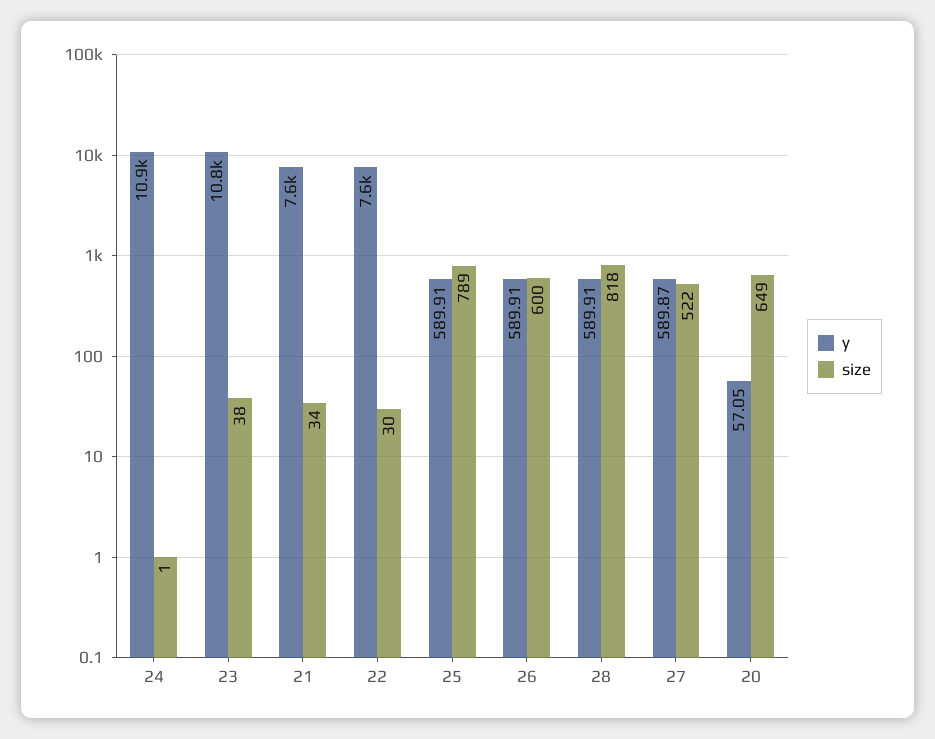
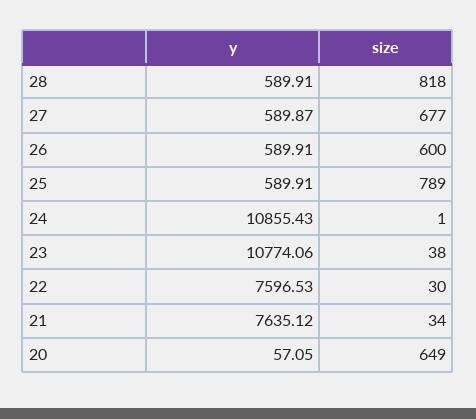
  {
    "y": {
      "24": 10855.43,
      "23": 10774.06,
-     "21": 7600,
+     "21": 7635.12,
      "22": 7596.53,
      "25": 589.91,
      "26": 589.91,
      "28": 589.91,
      "27": 589.87,
      "20": 57.05
    },
    "size": {
      "24": 1,
      "23": 38,
      "21": 34,
      "22": 30,
      "25": 789,
      "26": 600,
      "28": 818,
-     "27": 522,
+     "27": 677,
      "20": 649
    }
  }

